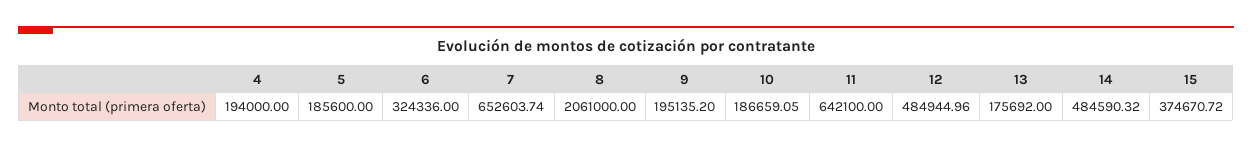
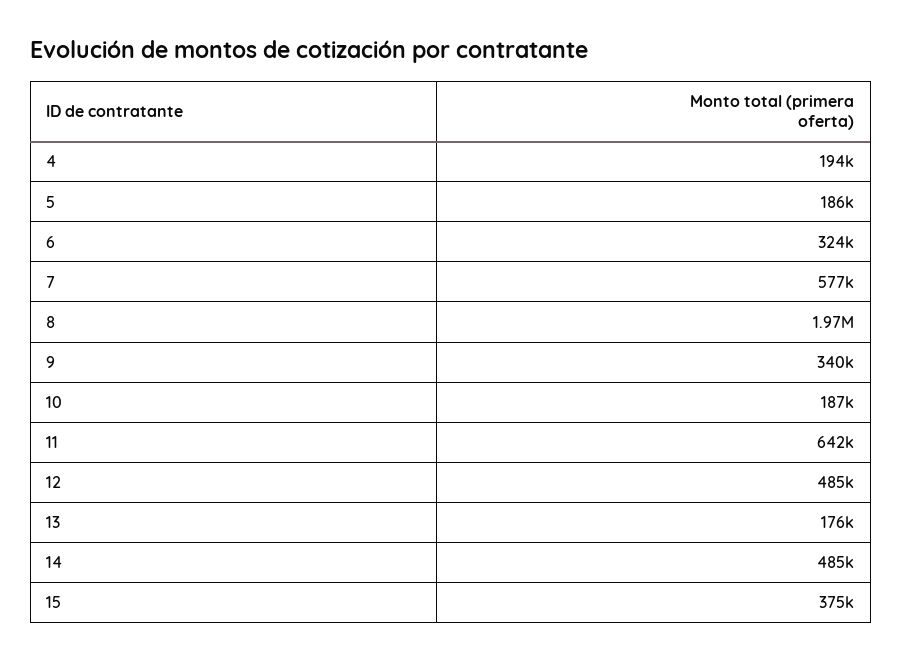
  {
    "4": 194000,
    "5": 185600,
    "6": 324336,
-   "7": 652603.74,
+   "7": 577000,
-   "8": 2061000,
+   "8": 1970000,
-   "9": 195135.2,
+   "9": 340000,
    "10": 186659.05,
    "11": 642100,
    "12": 484944.96,
    "13": 175692,
    "14": 484590.32,
    "15": 374670.72
  }

